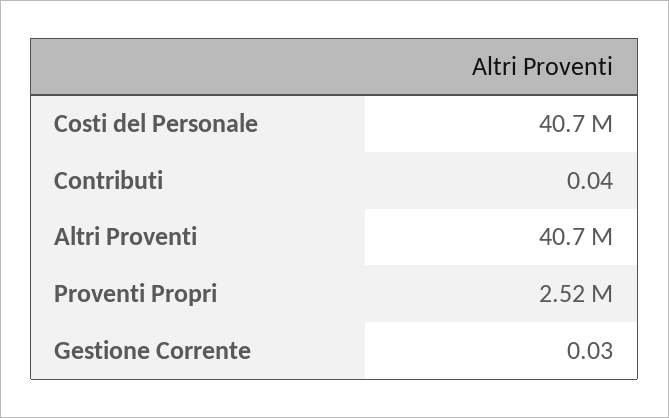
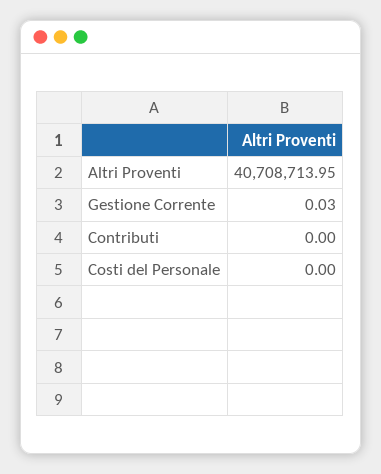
  {
-   "Costi del Personale": 40700000,
+   "Costi del Personale": 0,
-   "Contributi": 0.04,
+   "Contributi": 0,
    "Altri Proventi": 40708713.95,
-   "Proventi Propri": 2520000,
    "Gestione Corrente": 0.03
  }

